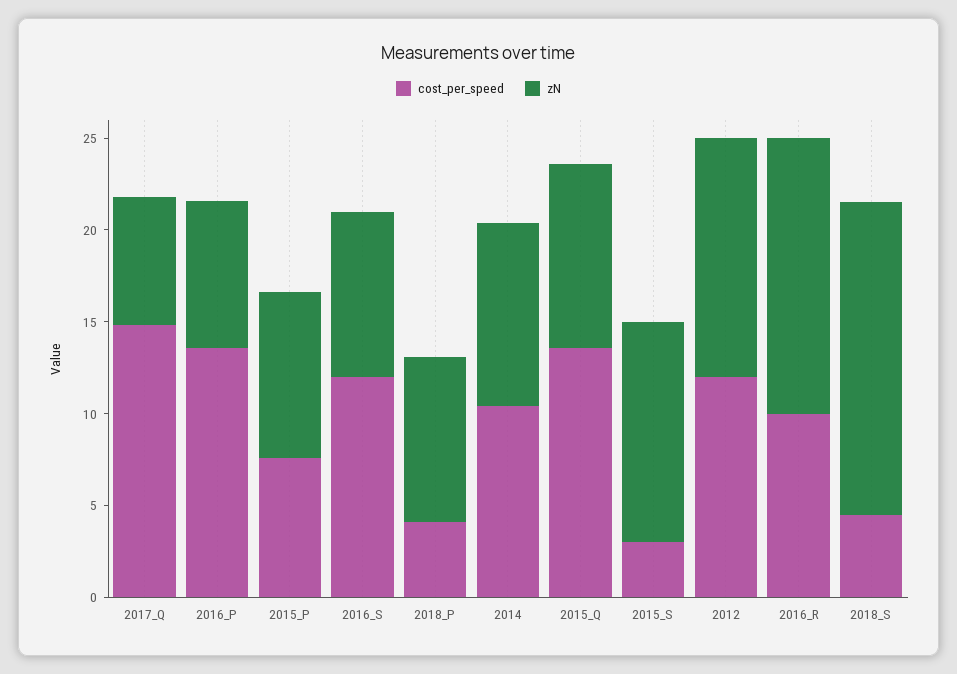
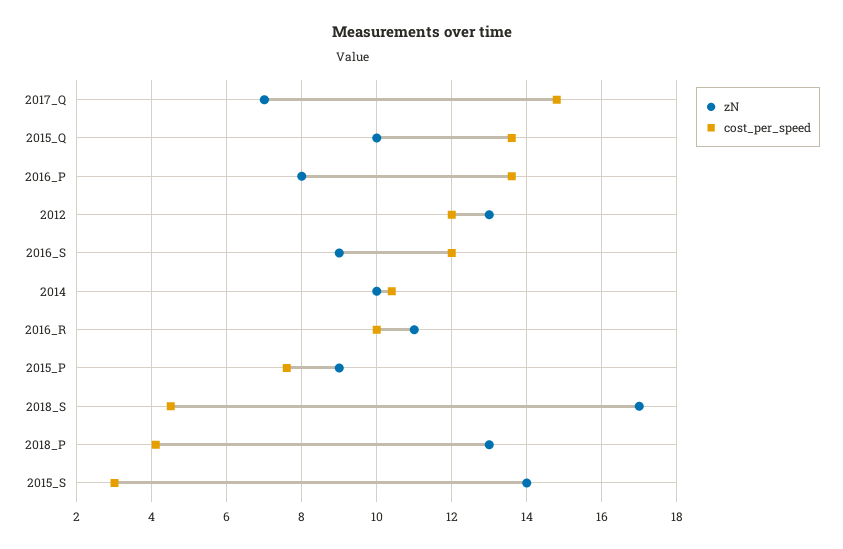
  {
    "cost_per_speed": {
      "2017_Q": 15,
      "2016_P": 13.5,
      "2015_P": 7.5,
      "2016_S": 12,
      "2018_P": 4,
      "2014": 10.5,
      "2015_Q": 13.5,
      "2015_S": 3,
      "2012": 12,
      "2016_R": 10,
      "2018_S": 4.5
    },
    "zN": {
      "2017_Q": 7,
      "2016_P": 8,
      "2015_P": 9,
      "2016_S": 9,
-     "2018_P": 9,
+     "2018_P": 13,
      "2014": 10,
      "2015_Q": 10,
-     "2015_S": 12,
+     "2015_S": 14,
      "2012": 13,
-     "2016_R": 15,
+     "2016_R": 11,
      "2018_S": 17
    }
  }

